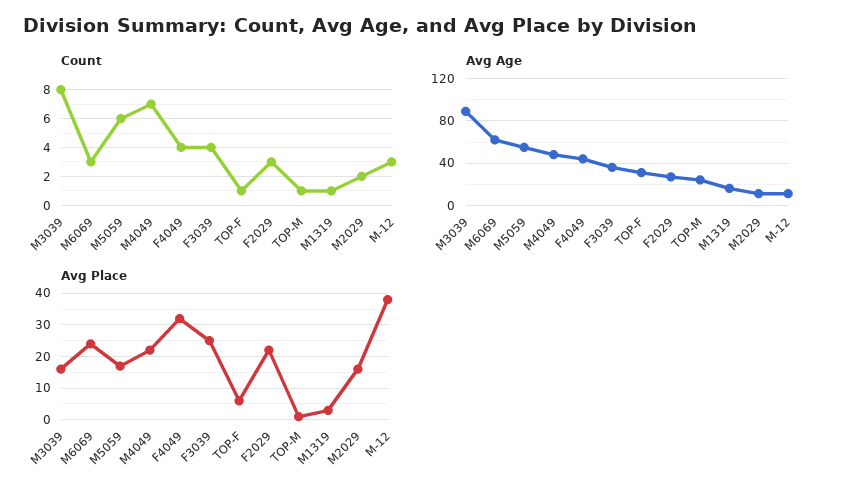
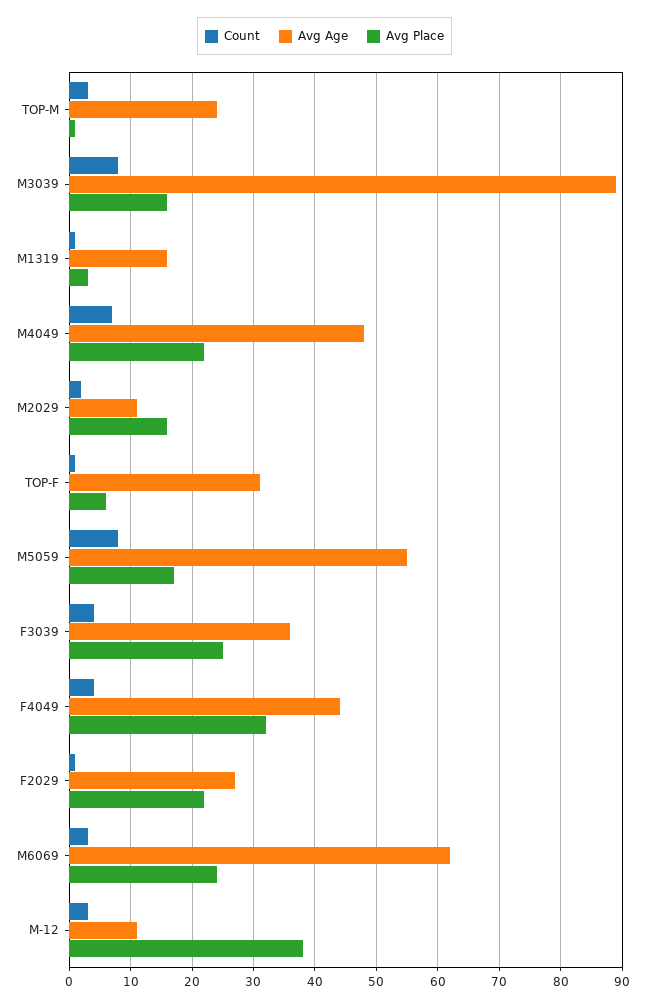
  {
    "Count": {
      "M3039": 8,
      "M6069": 3,
-     "M5059": 6,
+     "M5059": 8,
      "M4049": 7,
      "F4049": 4,
      "F3039": 4,
      "TOP-F": 1,
-     "F2029": 3,
+     "F2029": 1,
-     "TOP-M": 1,
+     "TOP-M": 3,
      "M1319": 1,
      "M2029": 2,
      "M-12": 3
    },
    "Avg Age": {
      "M3039": 89,
      "M6069": 62,
      "M5059": 55,
      "M4049": 48,
      "F4049": 44,
      "F3039": 36,
      "TOP-F": 31,
      "F2029": 27,
      "TOP-M": 24,
      "M1319": 16,
      "M2029": 11,
      "M-12": 11
    },
    "Avg Place": {
      "M3039": 16,
      "M6069": 24,
      "M5059": 17,
      "M4049": 22,
      "F4049": 32,
      "F3039": 25,
      "TOP-F": 6,
      "F2029": 22,
      "TOP-M": 1,
      "M1319": 3,
      "M2029": 16,
      "M-12": 38
    }
  }

